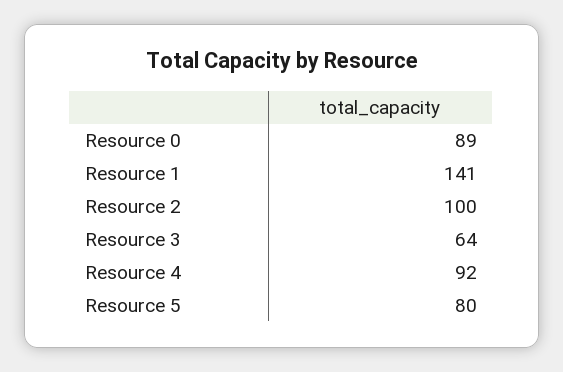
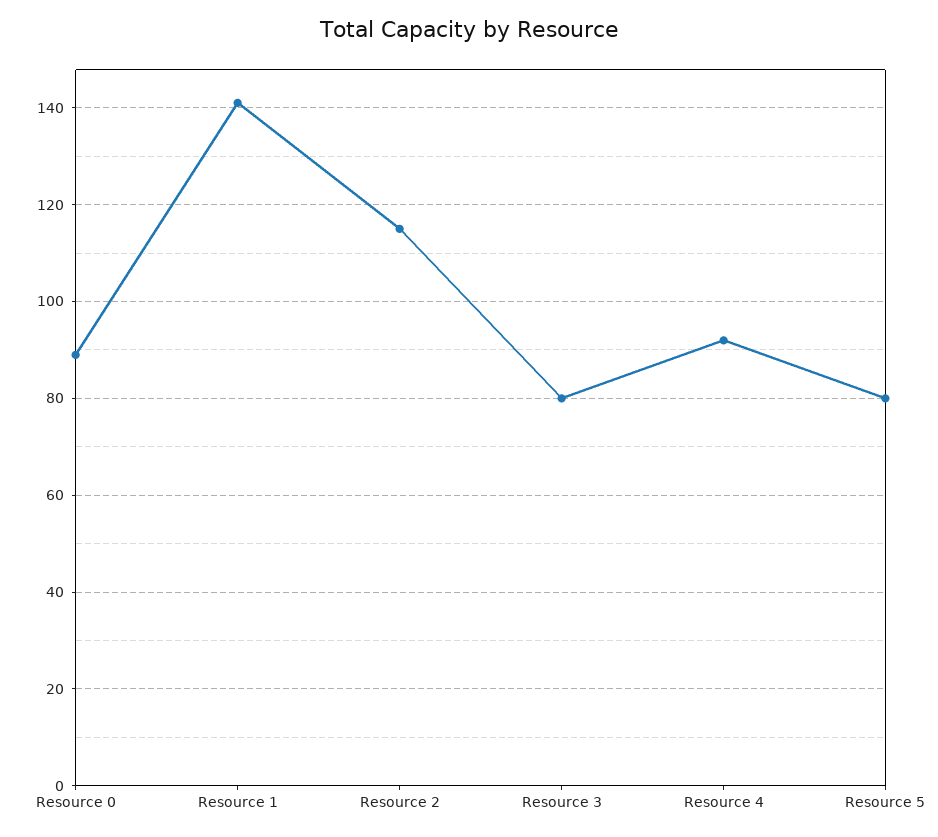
  {
    "Resource 0": 89,
    "Resource 1": 141,
-   "Resource 2": 100,
+   "Resource 2": 115,
-   "Resource 3": 64,
+   "Resource 3": 80,
    "Resource 4": 92,
    "Resource 5": 80
  }

